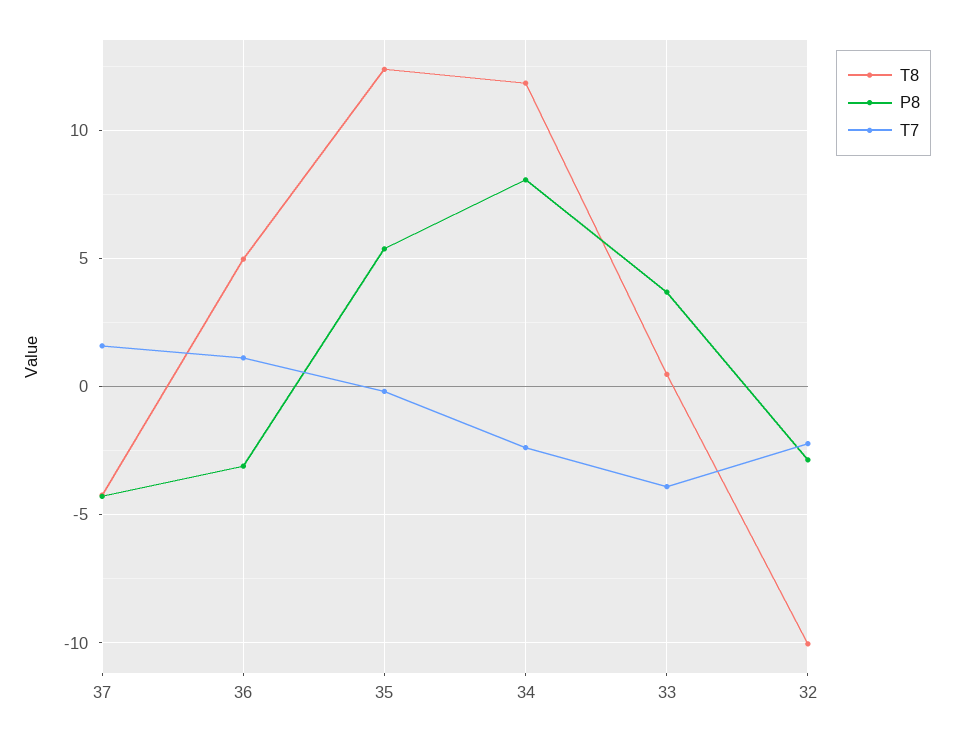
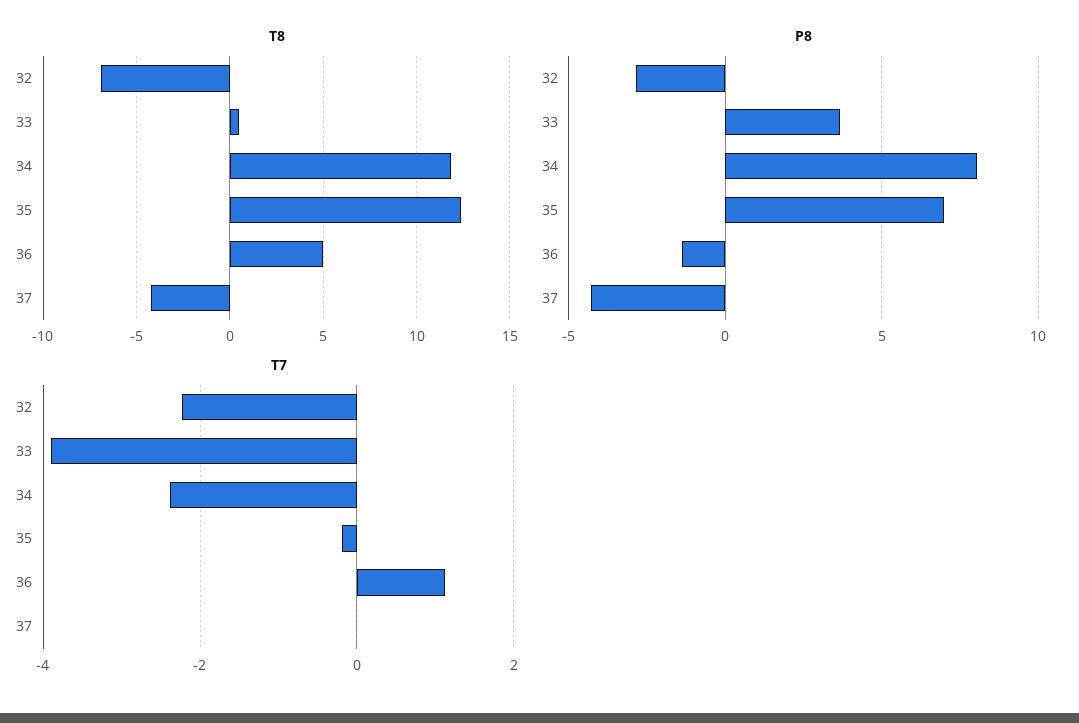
  {
    "T8": {
      "37": -4,
      "36": 5,
      "35": 12.5,
      "34": 12,
      "33": 0.5,
-     "32": -10
+     "32": -7
    },
    "P8": {
      "37": -4.5,
-     "36": -3,
+     "36": -1.5,
-     "35": 5.5,
+     "35": 7,
      "34": 8,
      "33": 3.5,
      "32": -3
    },
    "T7": {
-     "37": 1.5,
+     "37": 0,
      "36": 1.2,
      "35": -0.2,
      "34": -2.4,
      "33": -4,
      "32": -2.2
    }
  }

